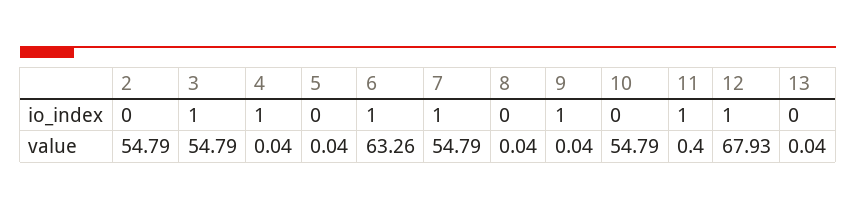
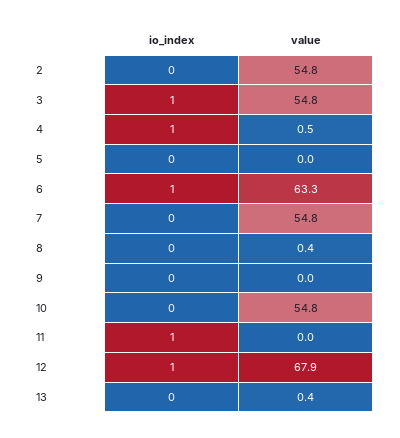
  {
    "2": {
      "io_index": 0,
      "value": 54.79
    },
    "3": {
      "io_index": 1,
      "value": 54.79
    },
    "4": {
      "io_index": 1,
-     "value": 0.04
+     "value": 0.5
    },
    "5": {
      "io_index": 0,
      "value": 0.04
    },
    "6": {
      "io_index": 1,
      "value": 63.26
    },
    "7": {
-     "io_index": 1,
+     "io_index": 0,
      "value": 54.79
    },
    "8": {
      "io_index": 0,
-     "value": 0.04
+     "value": 0.4
    },
    "9": {
-     "io_index": 1,
+     "io_index": 0,
      "value": 0.04
    },
    "10": {
      "io_index": 0,
      "value": 54.79
    },
    "11": {
      "io_index": 1,
-     "value": 0.4
+     "value": 0
    },
    "12": {
      "io_index": 1,
      "value": 67.93
    },
    "13": {
      "io_index": 0,
-     "value": 0.04
+     "value": 0.4
    }
  }

